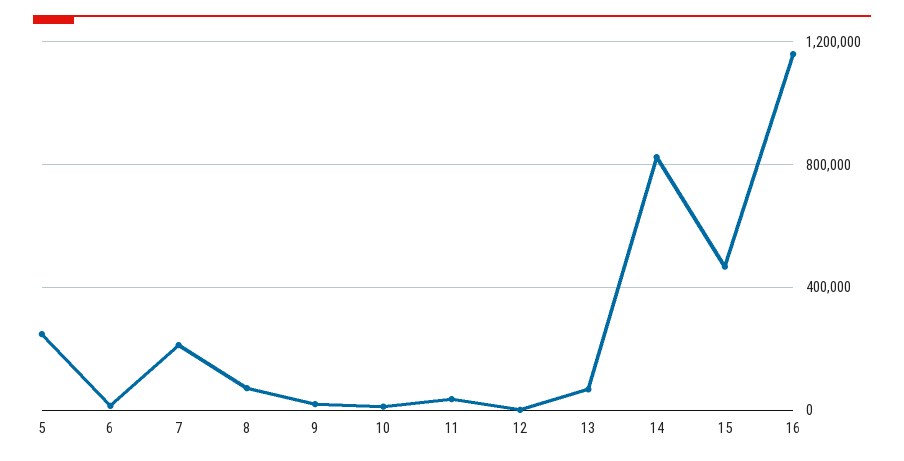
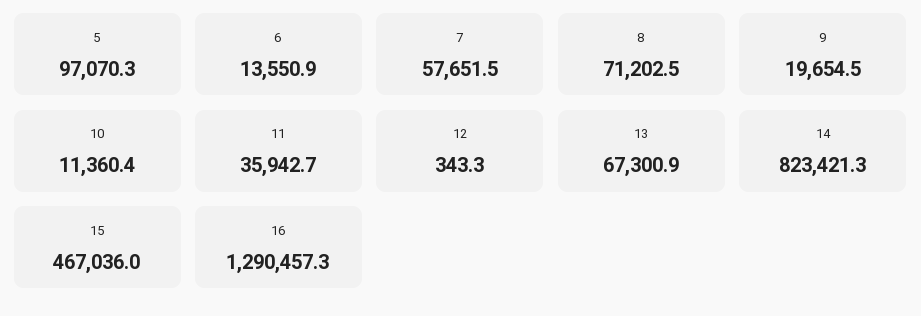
  {
-   "5": 250000,
+   "5": 97070.3,
    "6": 13550.9,
-   "7": 200000,
+   "7": 57651.5,
    "8": 71202.5,
    "9": 19654.5,
    "10": 11360.4,
    "11": 35942.7,
    "12": 343.3,
    "13": 67300.9,
    "14": 823421.3,
    "15": 467036,
-   "16": 1150000
+   "16": 1290457.3
  }

